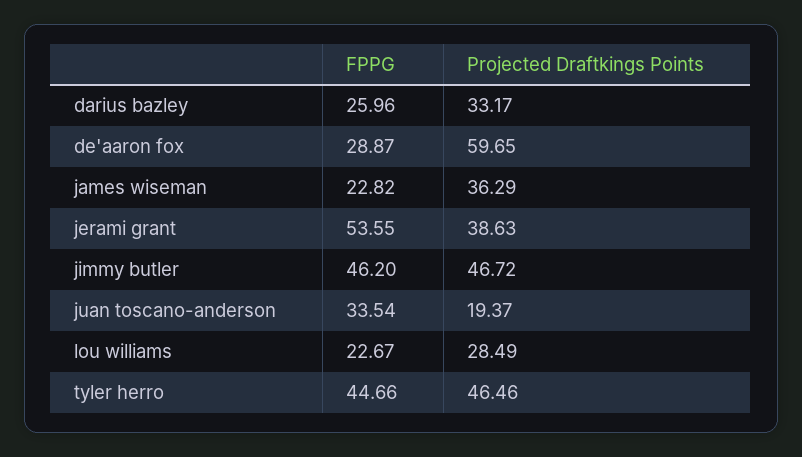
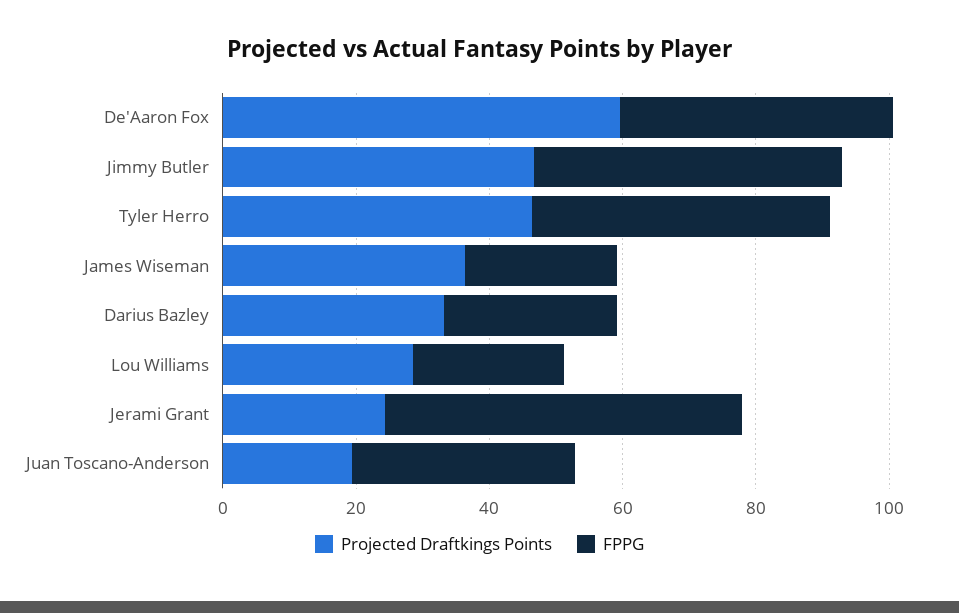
  {
    "FPPG": {
      "darius bazley": 25.96,
-     "de'aaron fox": 28.87,
+     "de'aaron fox": 40,
      "james wiseman": 22.82,
      "jerami grant": 53.55,
      "jimmy butler": 46.2,
      "juan toscano-anderson": 33.54,
      "lou williams": 22.67,
      "tyler herro": 44.66
    },
    "Projected Draftkings Points": {
      "darius bazley": 33.17,
      "de'aaron fox": 59.65,
      "james wiseman": 36.29,
-     "jerami grant": 38.63,
+     "jerami grant": 25,
      "jimmy butler": 46.72,
      "juan toscano-anderson": 19.37,
      "lou williams": 28.49,
      "tyler herro": 46.46
    }
  }

